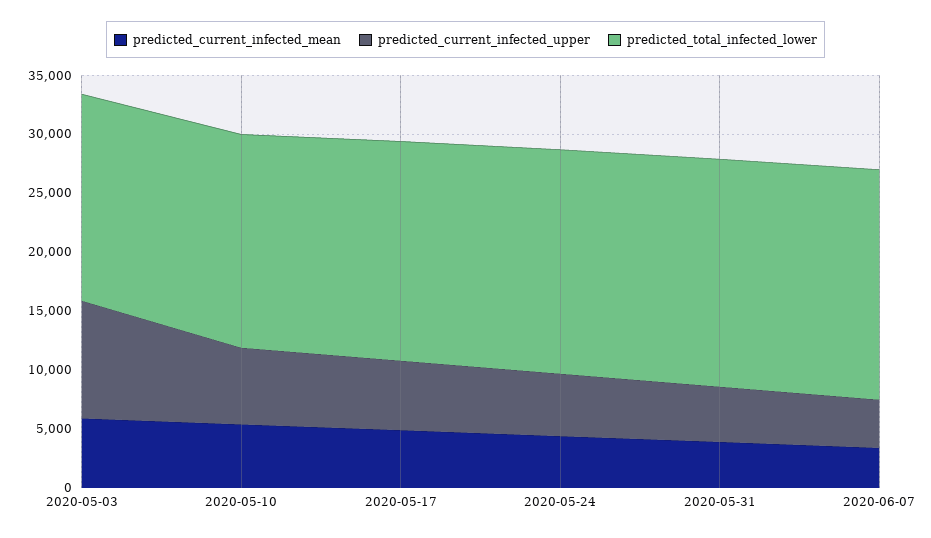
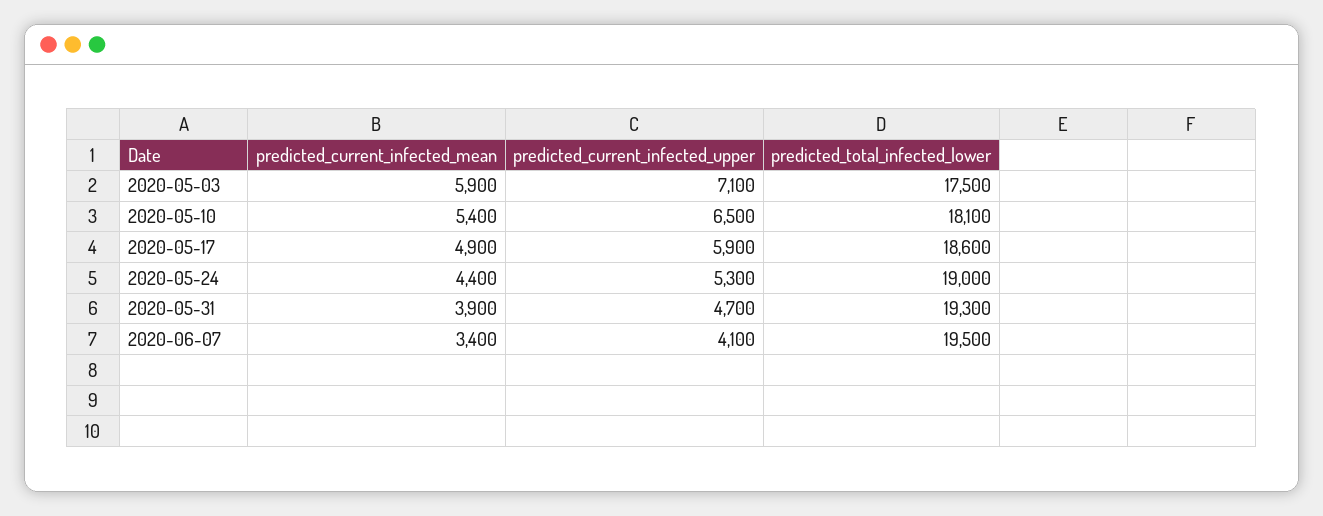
  {
    "predicted_current_infected_mean": {
      "2020-05-03": 5900,
      "2020-05-10": 5400,
      "2020-05-17": 4900,
      "2020-05-24": 4400,
      "2020-05-31": 3900,
      "2020-06-07": 3400
    },
    "predicted_current_infected_upper": {
-     "2020-05-03": 10000,
+     "2020-05-03": 7100,
      "2020-05-10": 6500,
      "2020-05-17": 5900,
      "2020-05-24": 5300,
      "2020-05-31": 4700,
      "2020-06-07": 4100
    },
    "predicted_total_infected_lower": {
      "2020-05-03": 17500,
      "2020-05-10": 18100,
      "2020-05-17": 18600,
      "2020-05-24": 19000,
      "2020-05-31": 19300,
      "2020-06-07": 19500
    }
  }

